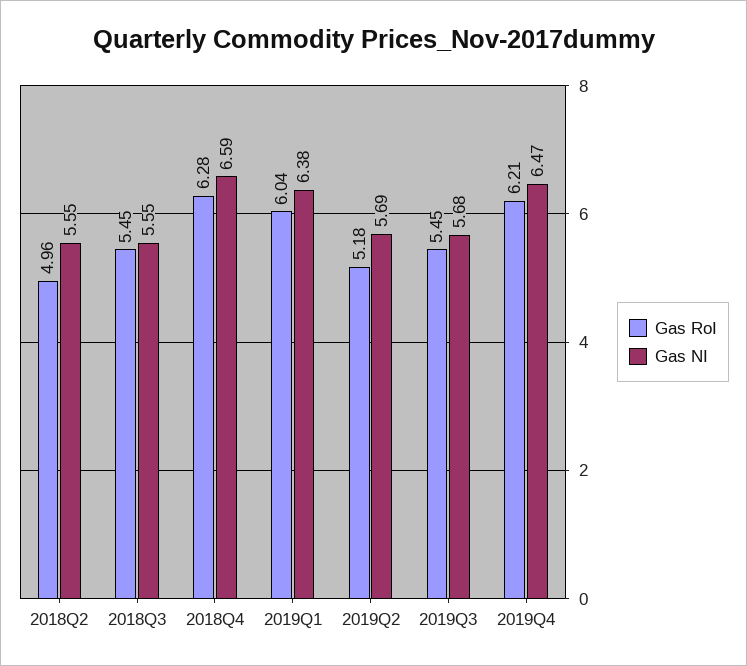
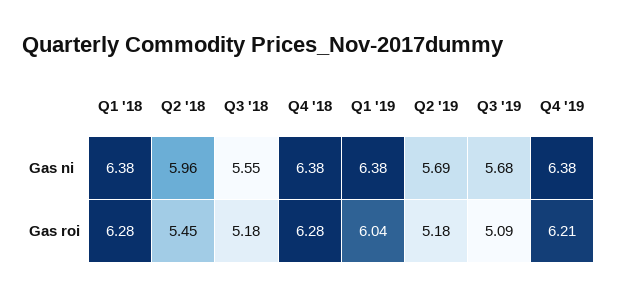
  {
    "Gas RoI": {
-     "2018Q2": 4.96,
+     "2018Q2": 5.45,
-     "2018Q3": 5.45,
+     "2018Q3": 5.18,
      "2018Q4": 6.28,
      "2019Q1": 6.04,
      "2019Q2": 5.18,
-     "2019Q3": 5.45,
+     "2019Q3": 5.09,
-     "2019Q4": 6.21
+     "2019Q4": 6.21,
+     "Q1 '18": 6.28
    },
    "Gas NI": {
-     "2018Q2": 5.55,
+     "2018Q2": 5.96,
      "2018Q3": 5.55,
-     "2018Q4": 6.59,
+     "2018Q4": 6.38,
      "2019Q1": 6.38,
      "2019Q2": 5.69,
      "2019Q3": 5.68,
-     "2019Q4": 6.47
+     "2019Q4": 6.38,
+     "Q1 '18": 6.38
    }
  }

